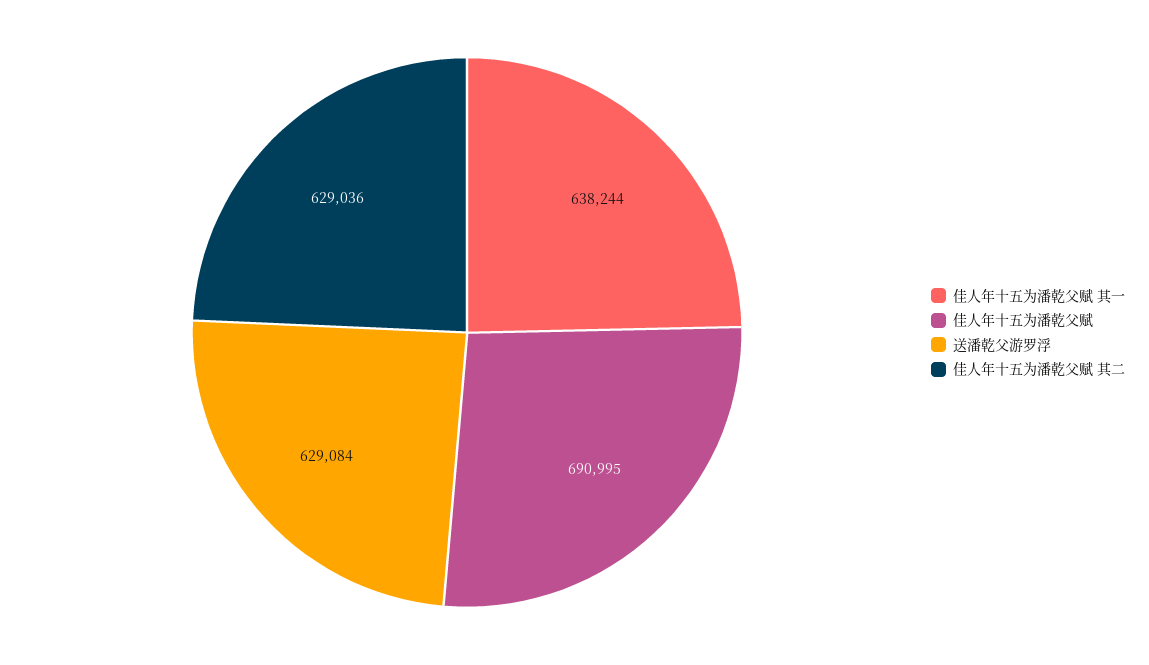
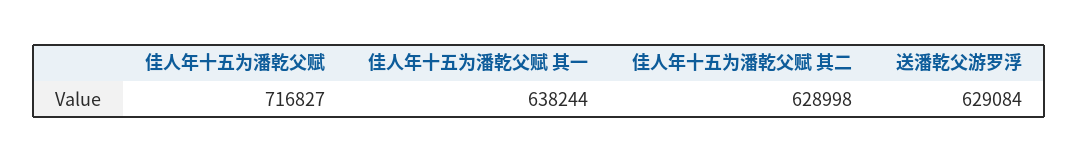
  {
    "佳人年十五为潘乾父赋 其一": 638244,
-   "佳人年十五为潘乾父赋": 690995,
+   "佳人年十五为潘乾父赋": 716827,
    "送潘乾父游罗浮": 629084,
-   "佳人年十五为潘乾父赋 其二": 629036
+   "佳人年十五为潘乾父赋 其二": 628998
  }

